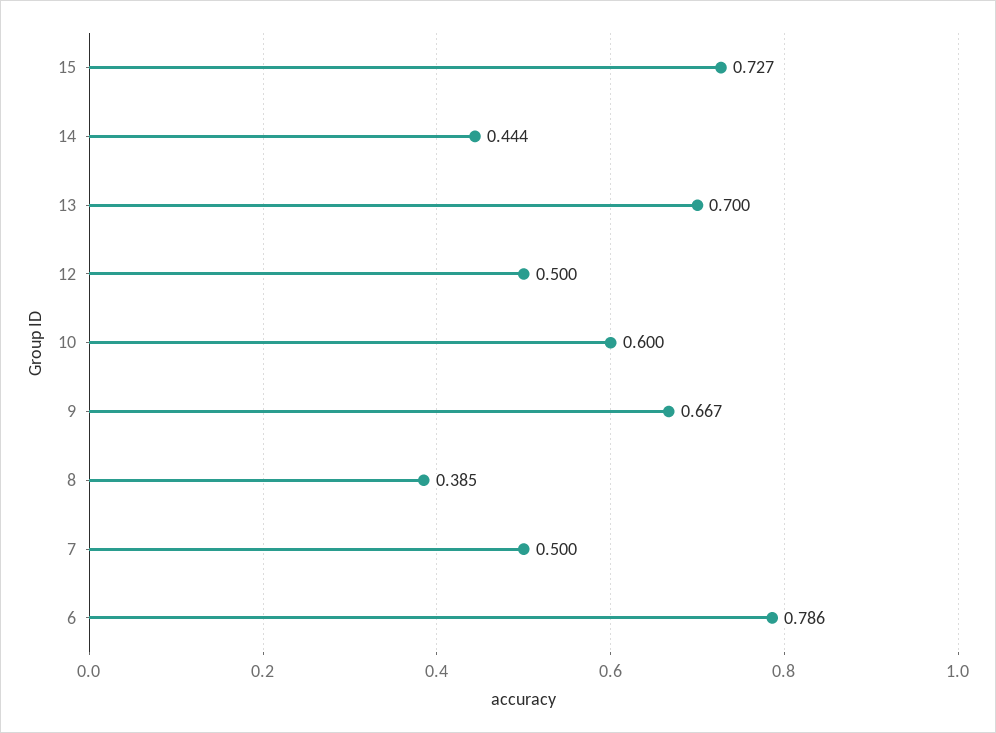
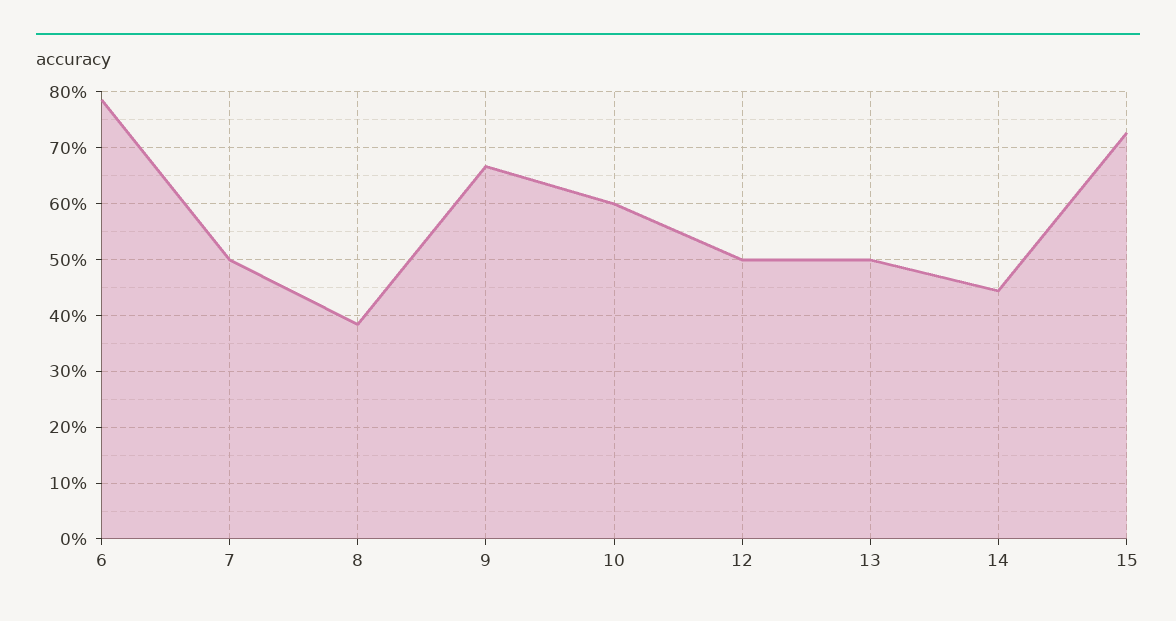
  {
    "15": 0.727,
    "14": 0.444,
-   "13": 0.7,
+   "13": 0.5,
    "12": 0.5,
    "10": 0.6,
    "9": 0.667,
    "8": 0.385,
    "7": 0.5,
    "6": 0.786
  }

